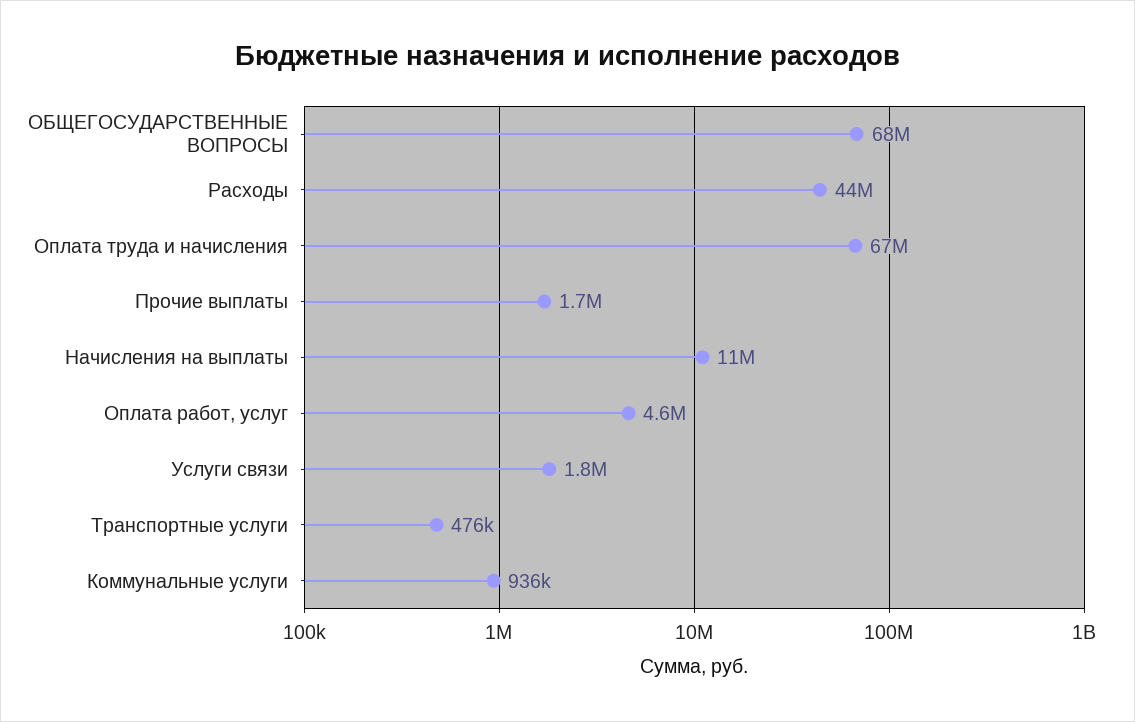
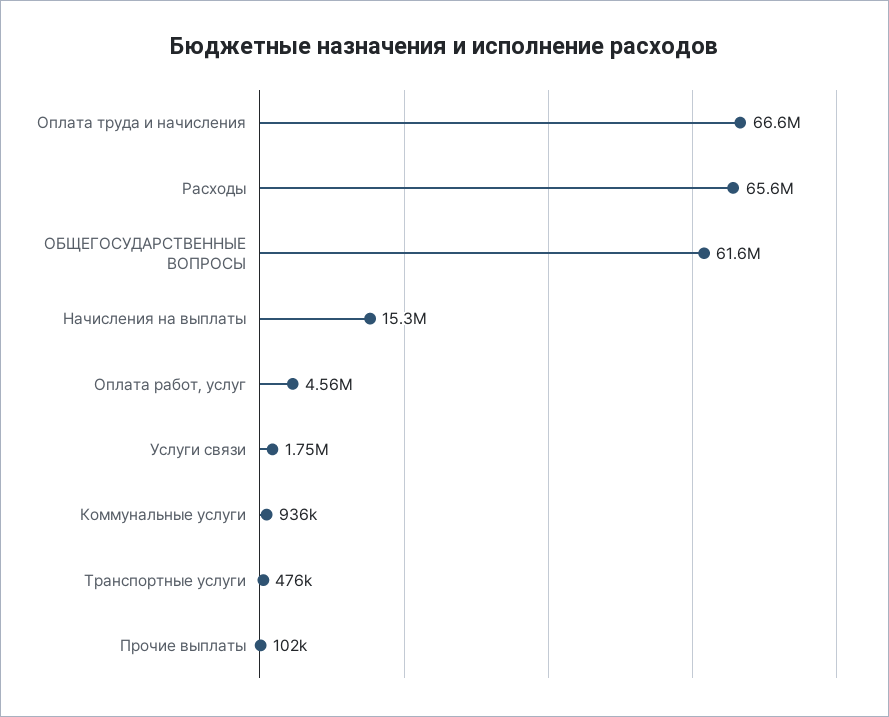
  {
-   "ОБЩЕГОСУДАРСТВЕННЫЕ ВОПРОСЫ": 68000000,
+   "ОБЩЕГОСУДАРСТВЕННЫЕ ВОПРОСЫ": 61600000,
-   "Расходы": 44000000,
+   "Расходы": 65600000,
    "Оплата труда и начисления": 66600000,
-   "Прочие выплаты": 1700000,
+   "Прочие выплаты": 102000,
-   "Начисления на выплаты": 11000000,
+   "Начисления на выплаты": 15300000,
    "Оплата работ, услуг": 4560000,
    "Услуги связи": 1750000,
    "Транспортные услуги": 476000,
    "Коммунальные услуги": 936000
  }

